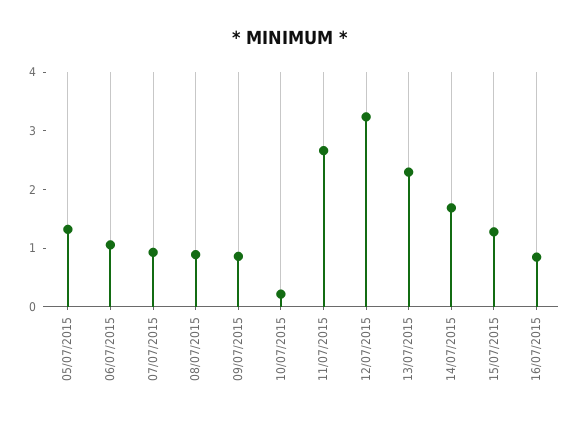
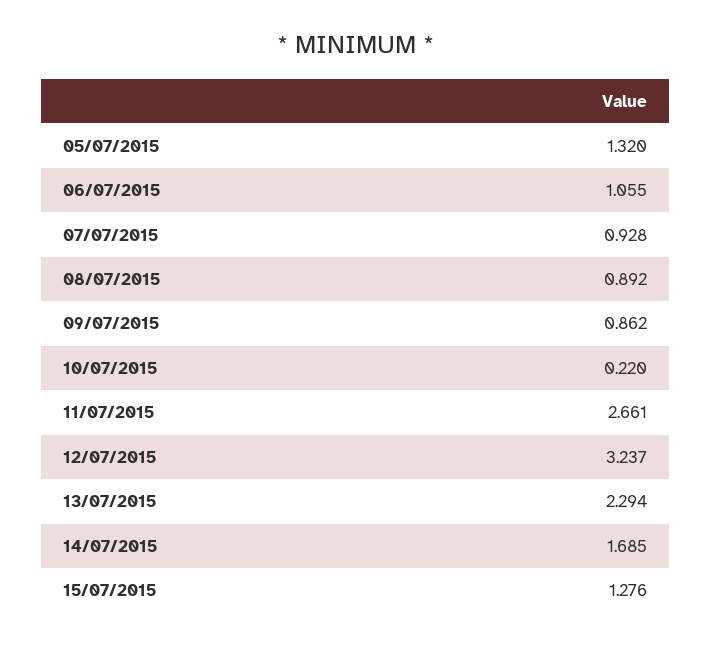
  {
    "05/07/2015": 1.32,
    "06/07/2015": 1.055,
    "07/07/2015": 0.928,
    "08/07/2015": 0.892,
    "09/07/2015": 0.862,
    "10/07/2015": 0.22,
    "11/07/2015": 2.661,
    "12/07/2015": 3.237,
    "13/07/2015": 2.294,
    "14/07/2015": 1.685,
-   "15/07/2015": 1.276,
+   "15/07/2015": 1.276
-   "16/07/2015": 0.8
  }

